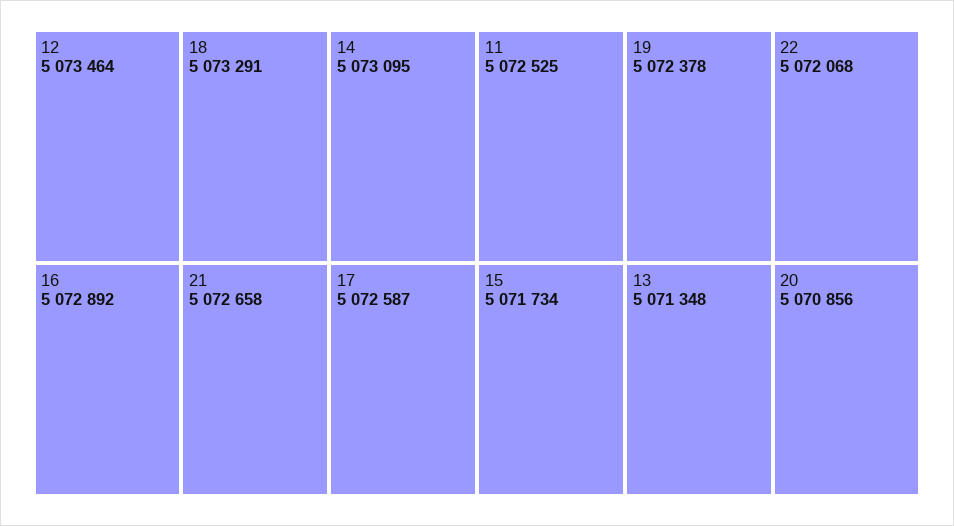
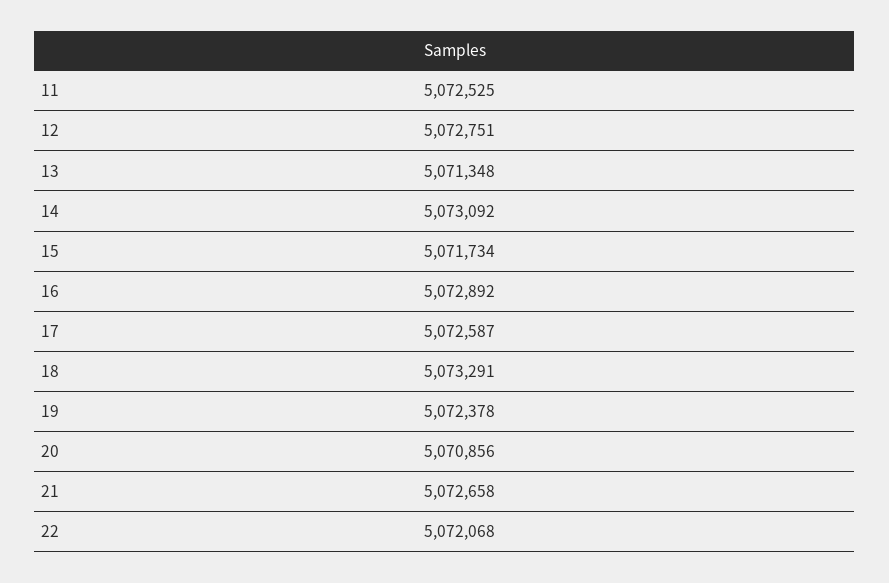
  {
-   "12": 5073464,
+   "12": 5072751,
    "18": 5073291,
-   "14": 5073095,
+   "14": 5073092,
    "16": 5072892,
    "21": 5072658,
    "17": 5072587,
    "11": 5072525,
    "19": 5072378,
    "22": 5072068,
    "15": 5071734,
    "13": 5071348,
    "20": 5070856
  }

